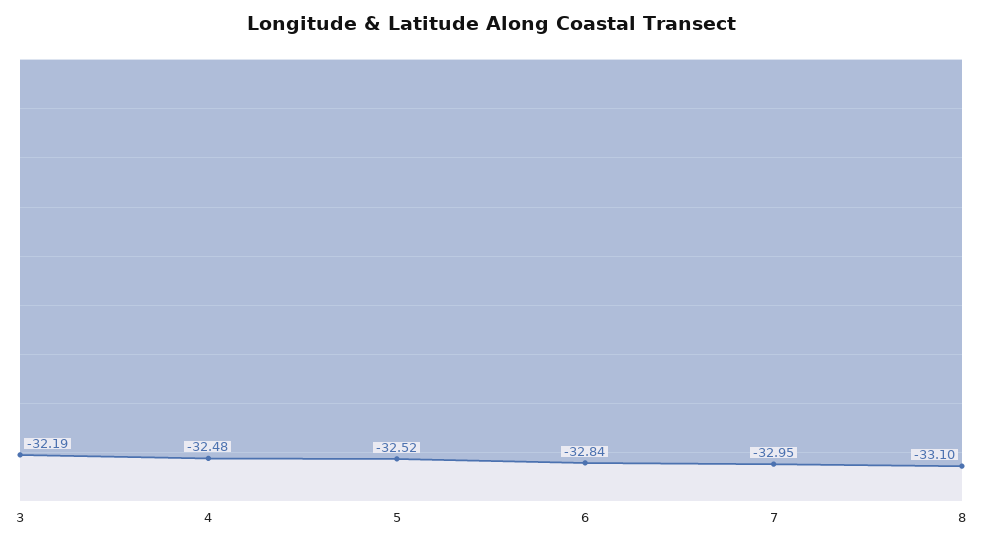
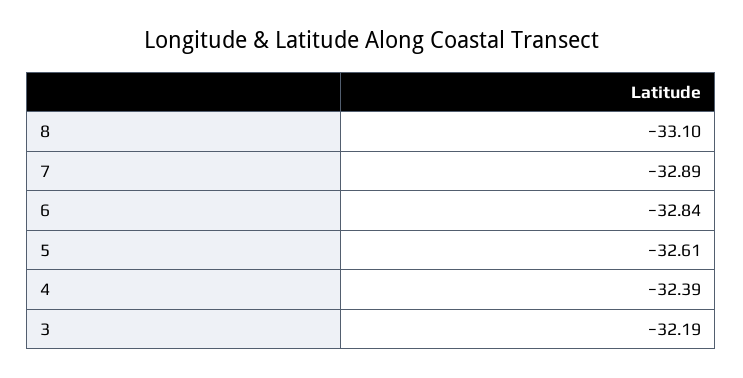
  {
    "3": -32.19,
-   "4": -32.48,
+   "4": -32.39,
-   "5": -32.52,
+   "5": -32.61,
    "6": -32.84,
-   "7": -32.95,
+   "7": -32.89,
    "8": -33.1
  }

